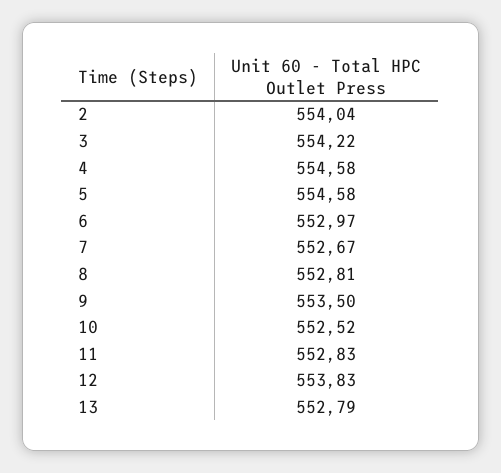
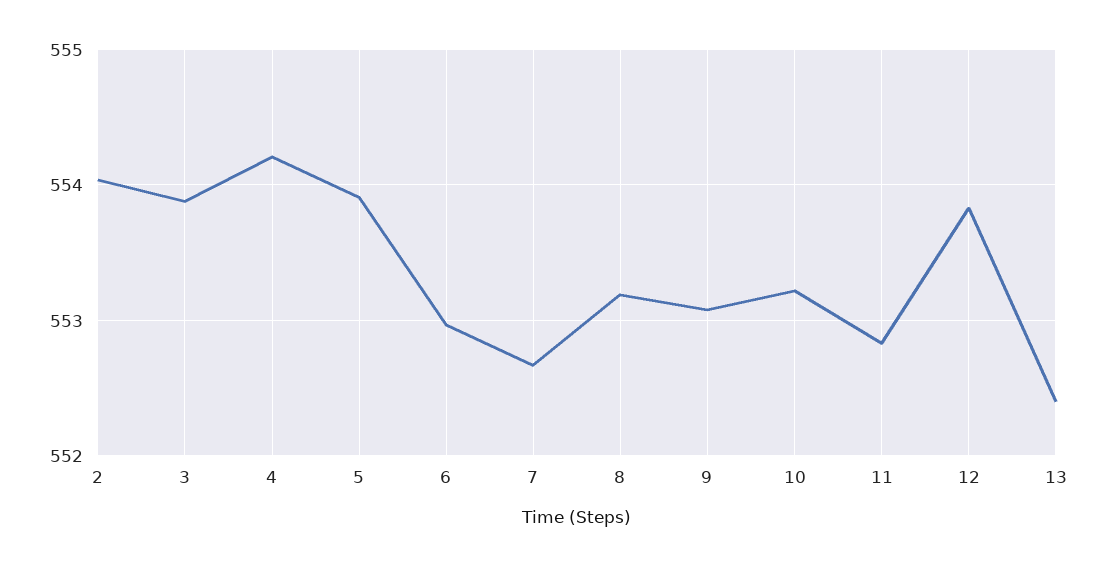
  {
    "2": 554.04,
-   "3": 554.22,
+   "3": 553.9,
-   "4": 554.58,
+   "4": 554.2,
-   "5": 554.58,
+   "5": 553.9,
    "6": 552.97,
    "7": 552.67,
-   "8": 552.81,
+   "8": 553.2,
-   "9": 553.5,
+   "9": 553.1,
-   "10": 552.52,
+   "10": 553.2,
    "11": 552.83,
    "12": 553.83,
-   "13": 552.79
+   "13": 552.4
  }

